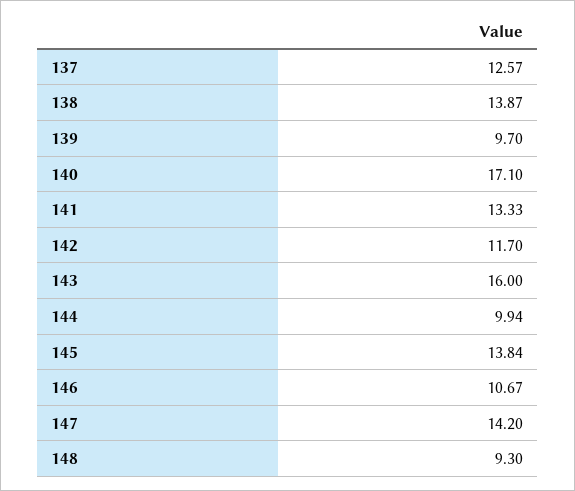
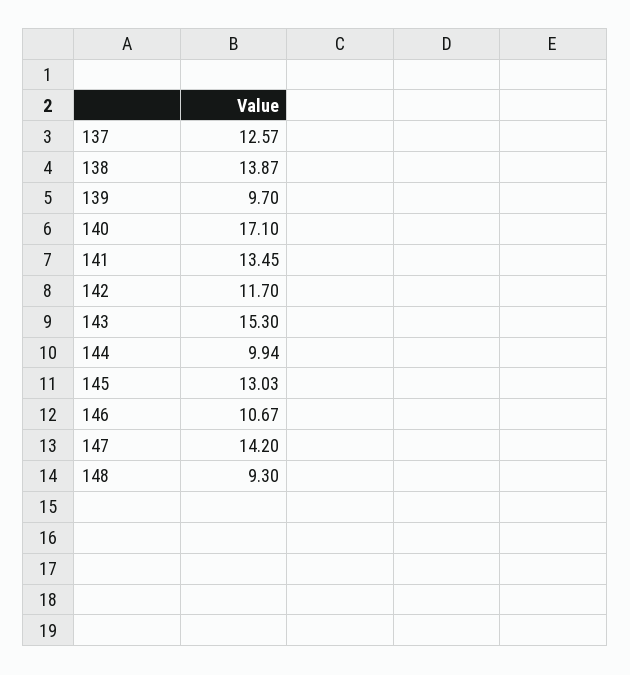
  {
    "137": 12.57,
    "138": 13.87,
    "139": 9.7,
    "140": 17.1,
-   "141": 13.33,
+   "141": 13.45,
    "142": 11.7,
-   "143": 16,
+   "143": 15.3,
    "144": 9.94,
-   "145": 13.84,
+   "145": 13.03,
    "146": 10.67,
    "147": 14.2,
    "148": 9.3
  }

